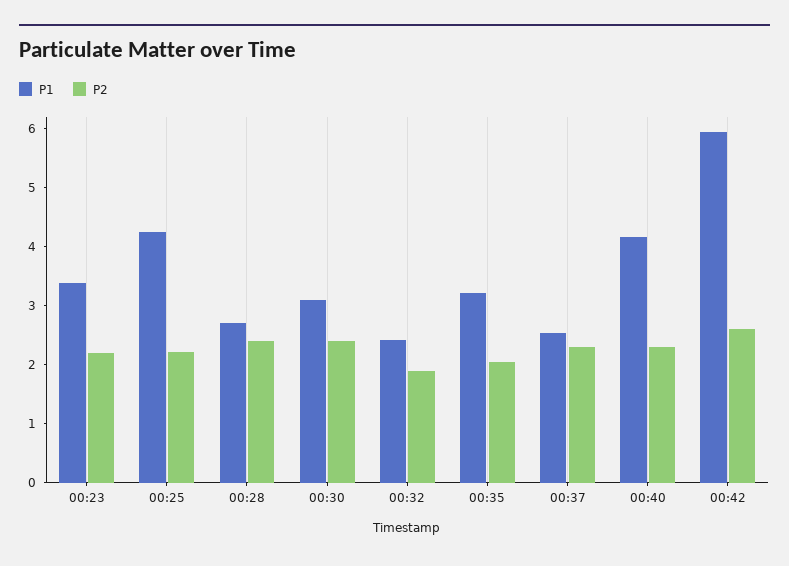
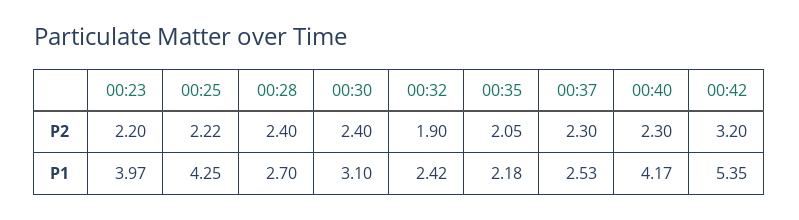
  {
    "P1": {
-     "00:23": 3.4,
+     "00:23": 3.97,
      "00:25": 4.25,
      "00:28": 2.7,
      "00:30": 3.1,
      "00:32": 2.42,
-     "00:35": 3.2,
+     "00:35": 2.18,
      "00:37": 2.53,
      "00:40": 4.17,
-     "00:42": 6
+     "00:42": 5.35
    },
    "P2": {
      "00:23": 2.2,
      "00:25": 2.22,
      "00:28": 2.4,
      "00:30": 2.4,
      "00:32": 1.9,
      "00:35": 2.05,
      "00:37": 2.3,
      "00:40": 2.3,
-     "00:42": 2.6
+     "00:42": 3.2
    }
  }

